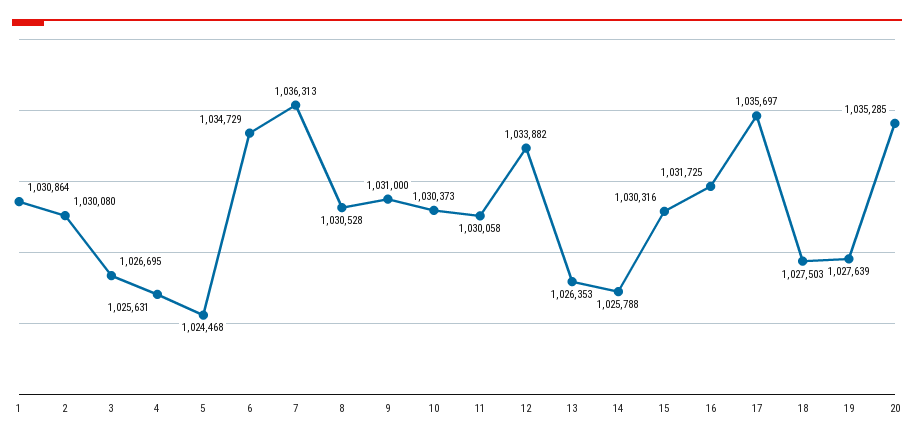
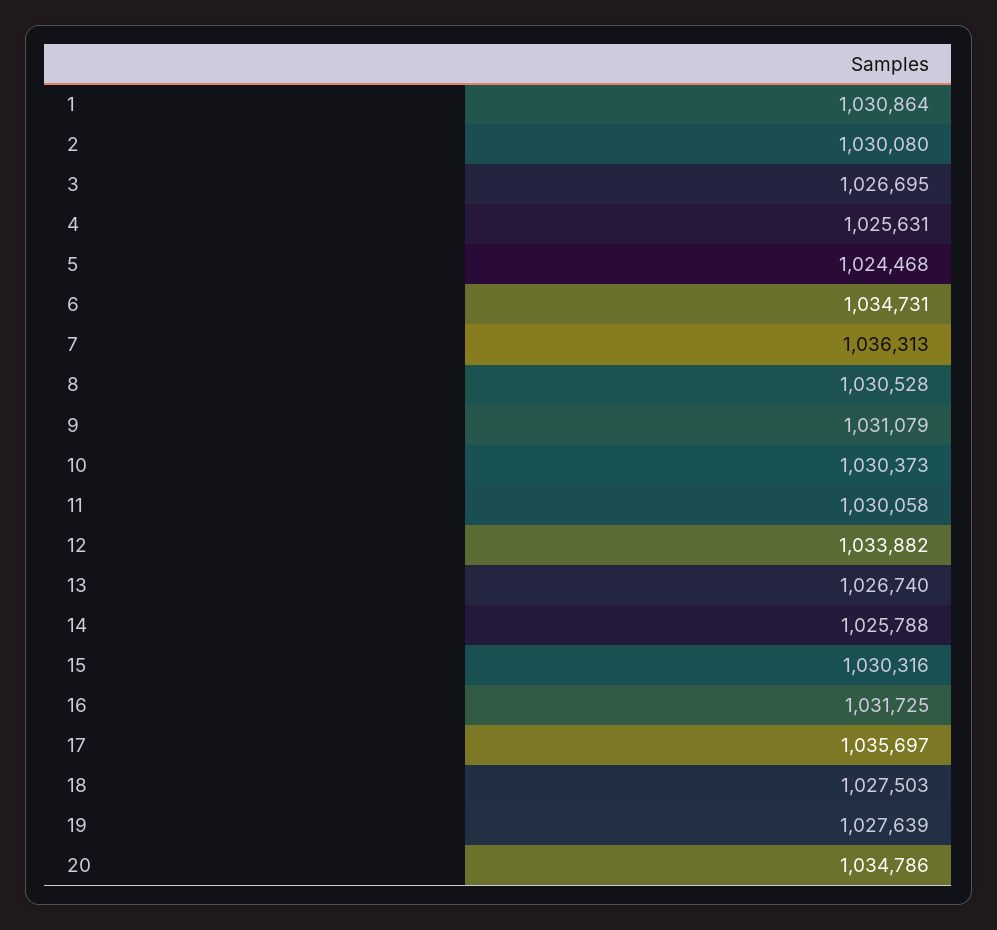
  {
    "1": 1030864,
    "2": 1030080,
    "3": 1026695,
    "4": 1025631,
    "5": 1024468,
-   "6": 1034729,
+   "6": 1034731,
    "7": 1036313,
    "8": 1030528,
-   "9": 1031000,
+   "9": 1031079,
    "10": 1030373,
    "11": 1030058,
    "12": 1033882,
-   "13": 1026353,
+   "13": 1026740,
    "14": 1025788,
    "15": 1030316,
    "16": 1031725,
    "17": 1035697,
    "18": 1027503,
    "19": 1027639,
-   "20": 1035285
+   "20": 1034786
  }

